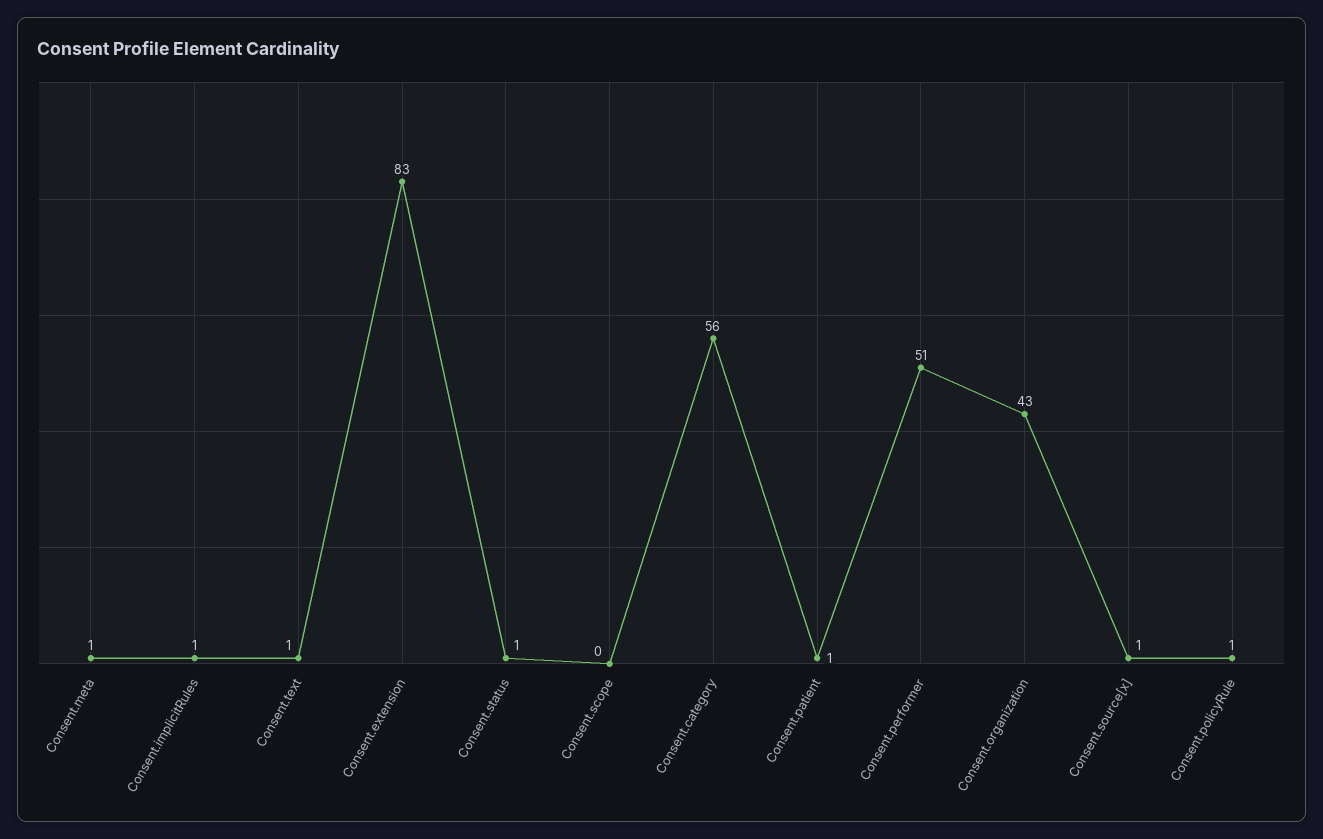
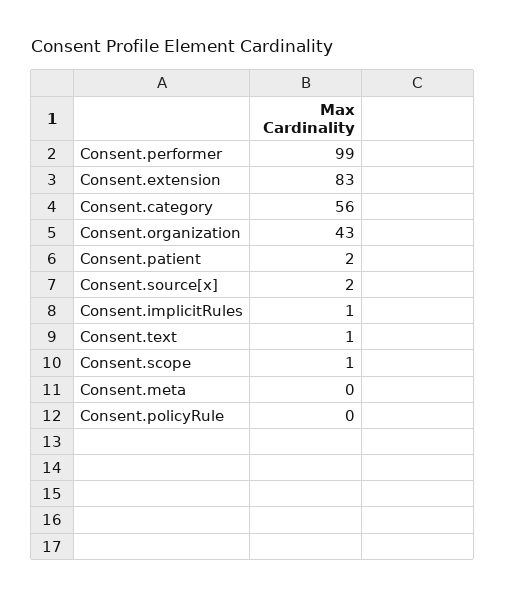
  {
-   "Consent.meta": 1,
+   "Consent.meta": 0,
    "Consent.implicitRules": 1,
    "Consent.text": 1,
    "Consent.extension": 83,
-   "Consent.status": 1,
-   "Consent.scope": 0,
+   "Consent.scope": 1,
    "Consent.category": 56,
-   "Consent.patient": 1,
+   "Consent.patient": 2,
-   "Consent.performer": 51,
+   "Consent.performer": 99,
    "Consent.organization": 43,
-   "Consent.source[x]": 1,
+   "Consent.source[x]": 2,
-   "Consent.policyRule": 1
+   "Consent.policyRule": 0
  }

